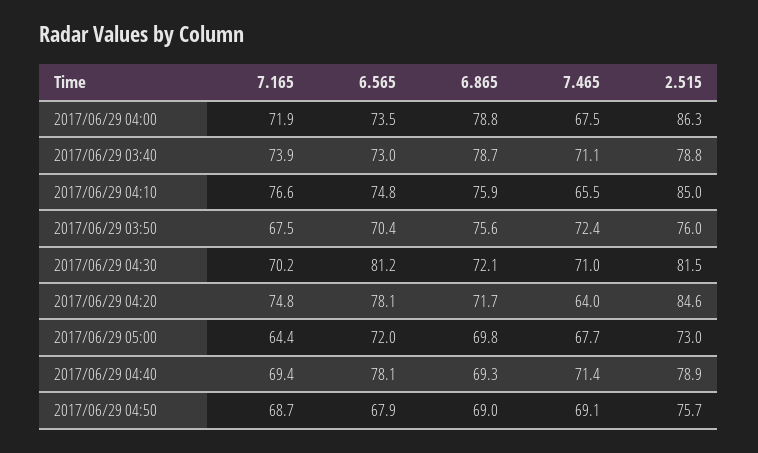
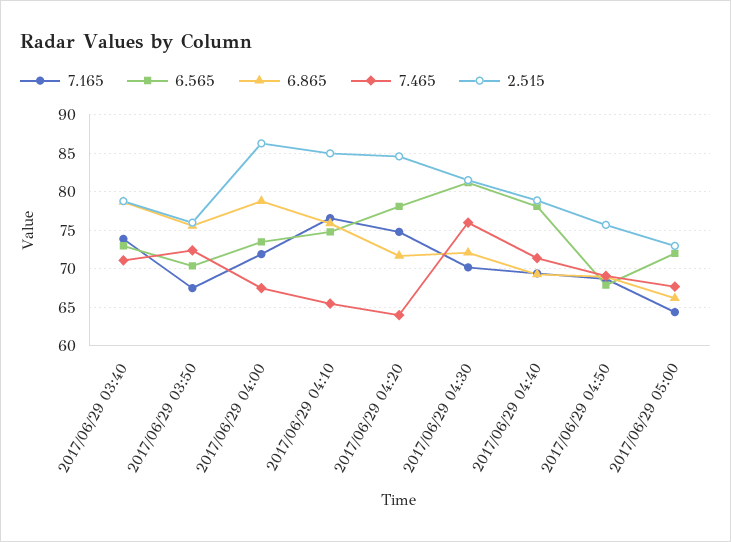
  {
    "7.165": {
      "2017/06/29 04:00": 71.9,
      "2017/06/29 03:40": 73.9,
      "2017/06/29 04:10": 76.6,
      "2017/06/29 03:50": 67.5,
      "2017/06/29 04:30": 70.2,
      "2017/06/29 04:20": 74.8,
      "2017/06/29 05:00": 64.4,
      "2017/06/29 04:40": 69.4,
      "2017/06/29 04:50": 68.7
    },
    "6.565": {
      "2017/06/29 04:00": 73.5,
      "2017/06/29 03:40": 73,
      "2017/06/29 04:10": 74.8,
      "2017/06/29 03:50": 70.4,
      "2017/06/29 04:30": 81.2,
      "2017/06/29 04:20": 78.1,
      "2017/06/29 05:00": 72,
      "2017/06/29 04:40": 78.1,
      "2017/06/29 04:50": 67.9
    },
    "6.865": {
      "2017/06/29 04:00": 78.8,
      "2017/06/29 03:40": 78.7,
      "2017/06/29 04:10": 75.9,
      "2017/06/29 03:50": 75.6,
      "2017/06/29 04:30": 72.1,
      "2017/06/29 04:20": 71.7,
-     "2017/06/29 05:00": 69.8,
+     "2017/06/29 05:00": 66,
      "2017/06/29 04:40": 69.3,
      "2017/06/29 04:50": 69
    },
    "7.465": {
      "2017/06/29 04:00": 67.5,
      "2017/06/29 03:40": 71.1,
      "2017/06/29 04:10": 65.5,
      "2017/06/29 03:50": 72.4,
-     "2017/06/29 04:30": 71,
+     "2017/06/29 04:30": 76,
      "2017/06/29 04:20": 64,
      "2017/06/29 05:00": 67.7,
      "2017/06/29 04:40": 71.4,
      "2017/06/29 04:50": 69.1
    },
    "2.515": {
      "2017/06/29 04:00": 86.3,
      "2017/06/29 03:40": 78.8,
      "2017/06/29 04:10": 85,
      "2017/06/29 03:50": 76,
      "2017/06/29 04:30": 81.5,
      "2017/06/29 04:20": 84.6,
      "2017/06/29 05:00": 73,
      "2017/06/29 04:40": 78.9,
      "2017/06/29 04:50": 75.7
    }
  }

